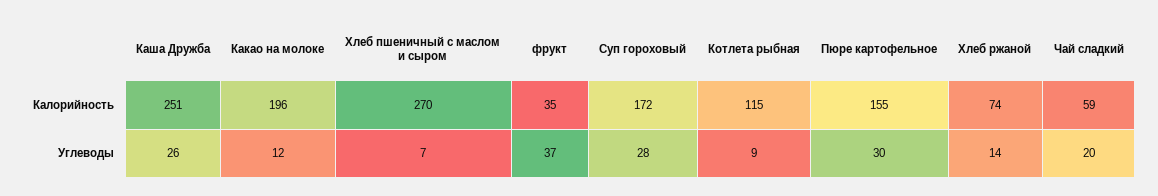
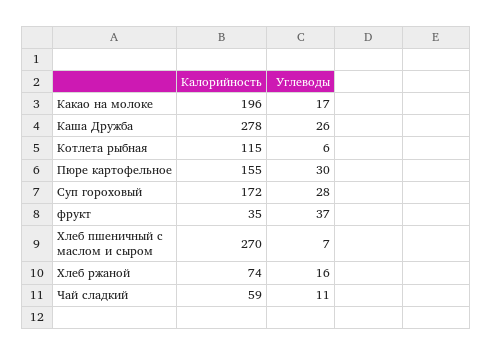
  {
    "Каша Дружба": {
-     "Калорийность": 251,
+     "Калорийность": 278,
      "Углеводы": 26
    },
    "Какао на молоке": {
      "Калорийность": 196,
-     "Углеводы": 12
+     "Углеводы": 17
    },
    "Хлеб пшеничный с маслом и сыром": {
      "Калорийность": 270,
      "Углеводы": 7
    },
    "фрукт": {
      "Калорийность": 35,
      "Углеводы": 37
    },
    "Суп гороховый": {
      "Калорийность": 172,
      "Углеводы": 28
    },
    "Котлета рыбная": {
      "Калорийность": 115,
-     "Углеводы": 9
+     "Углеводы": 6
    },
    "Пюре картофельное": {
      "Калорийность": 155,
      "Углеводы": 30
    },
    "Хлеб ржаной": {
      "Калорийность": 74,
-     "Углеводы": 14
+     "Углеводы": 16
    },
    "Чай сладкий": {
      "Калорийность": 59,
-     "Углеводы": 20
+     "Углеводы": 11
    }
  }

